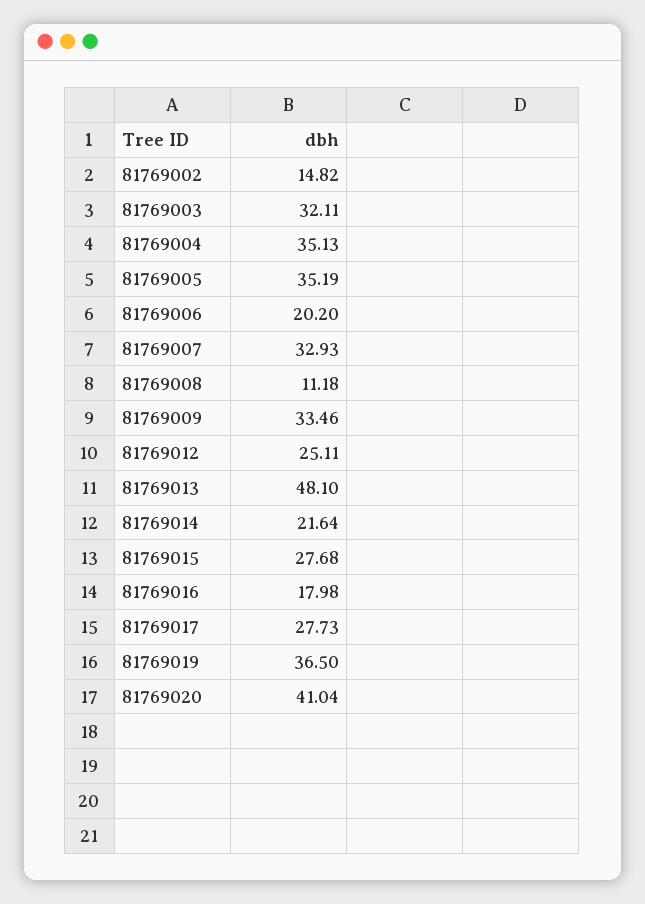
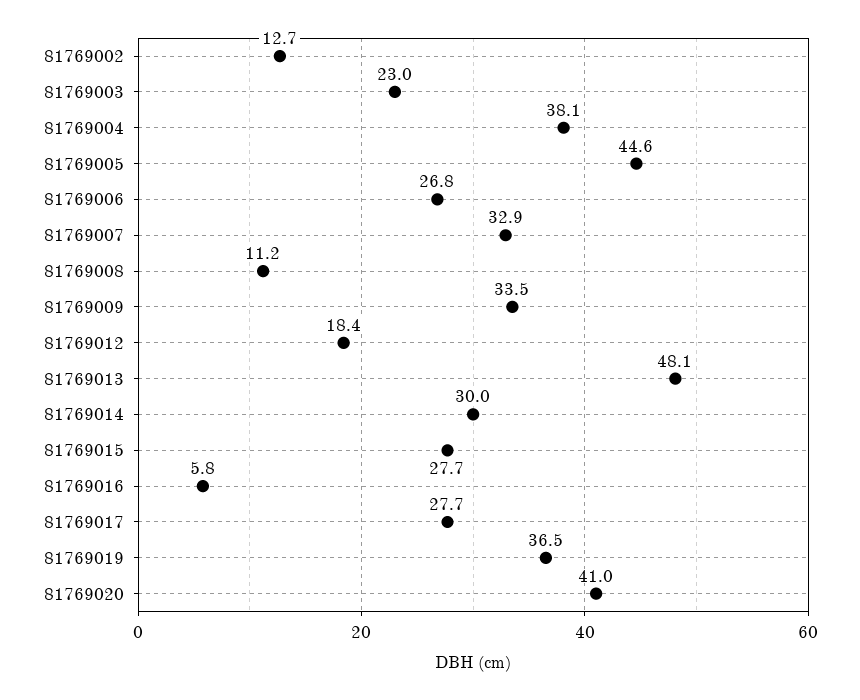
  {
-   "81769002": 14.82,
+   "81769002": 12.7,
-   "81769003": 32.11,
+   "81769003": 23,
-   "81769004": 35.13,
+   "81769004": 38.1,
-   "81769005": 35.19,
+   "81769005": 44.6,
-   "81769006": 20.2,
+   "81769006": 26.8,
    "81769007": 32.93,
    "81769008": 11.18,
    "81769009": 33.46,
-   "81769012": 25.11,
+   "81769012": 18.4,
    "81769013": 48.1,
-   "81769014": 21.64,
+   "81769014": 30,
    "81769015": 27.68,
-   "81769016": 17.98,
+   "81769016": 5.8,
    "81769017": 27.73,
    "81769019": 36.5,
    "81769020": 41.04
  }

